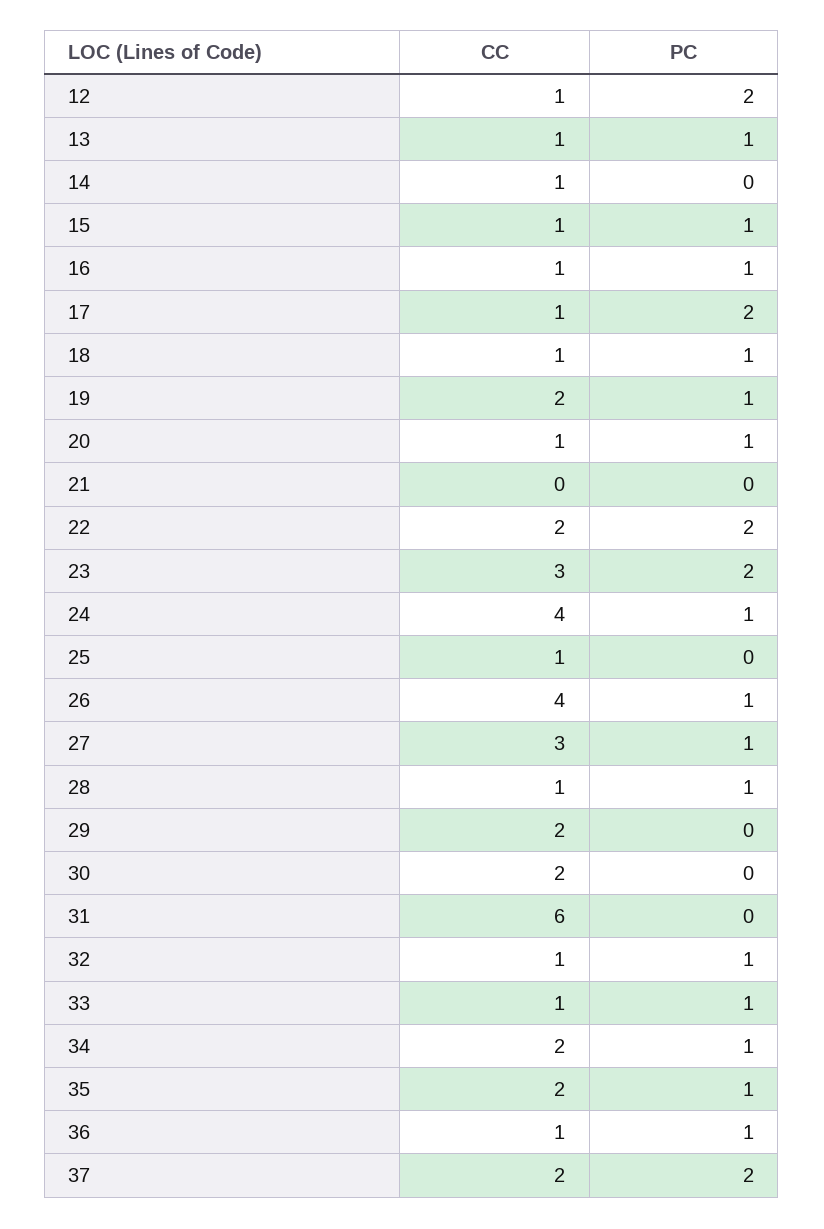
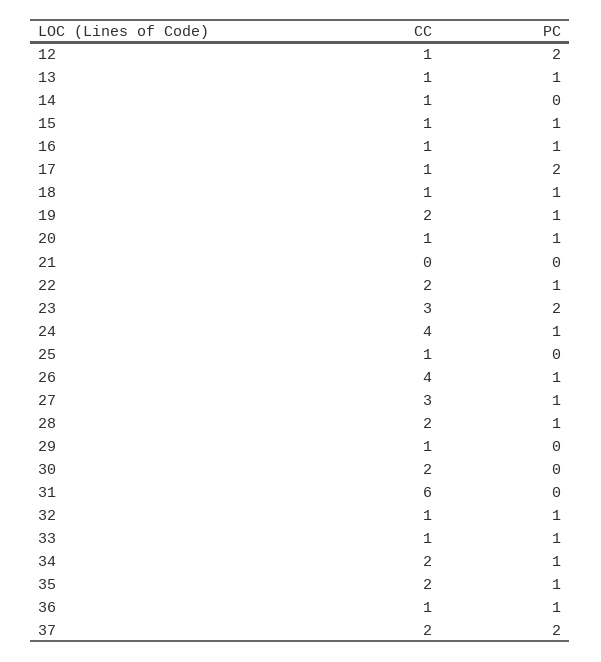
  {
    "CC": {
      "12": 1,
      "13": 1,
      "14": 1,
      "15": 1,
      "16": 1,
      "17": 1,
      "18": 1,
      "19": 2,
      "20": 1,
      "21": 0,
      "22": 2,
      "23": 3,
      "24": 4,
      "25": 1,
      "26": 4,
      "27": 3,
-     "28": 1,
+     "28": 2,
-     "29": 2,
+     "29": 1,
      "30": 2,
      "31": 6,
      "32": 1,
      "33": 1,
      "34": 2,
      "35": 2,
      "36": 1,
      "37": 2
    },
    "PC": {
      "12": 2,
      "13": 1,
      "14": 0,
      "15": 1,
      "16": 1,
      "17": 2,
      "18": 1,
      "19": 1,
      "20": 1,
      "21": 0,
-     "22": 2,
+     "22": 1,
      "23": 2,
      "24": 1,
      "25": 0,
      "26": 1,
      "27": 1,
      "28": 1,
      "29": 0,
      "30": 0,
      "31": 0,
      "32": 1,
      "33": 1,
      "34": 1,
      "35": 1,
      "36": 1,
      "37": 2
    }
  }

